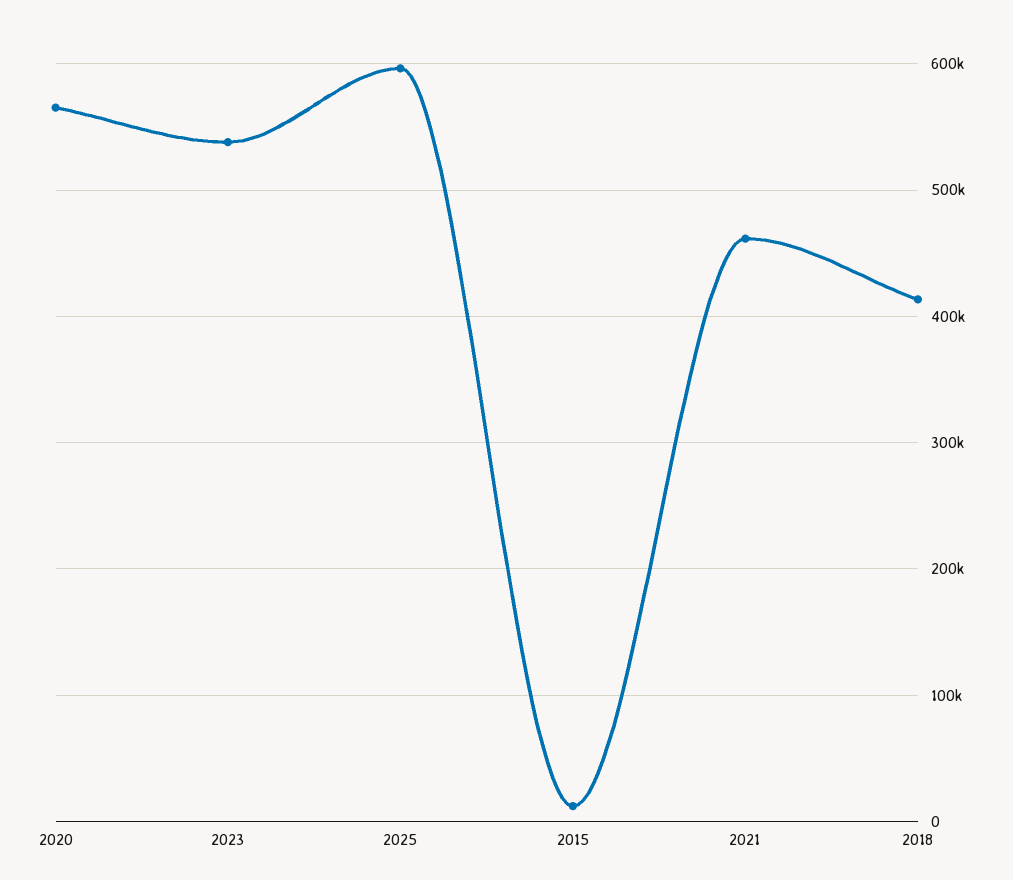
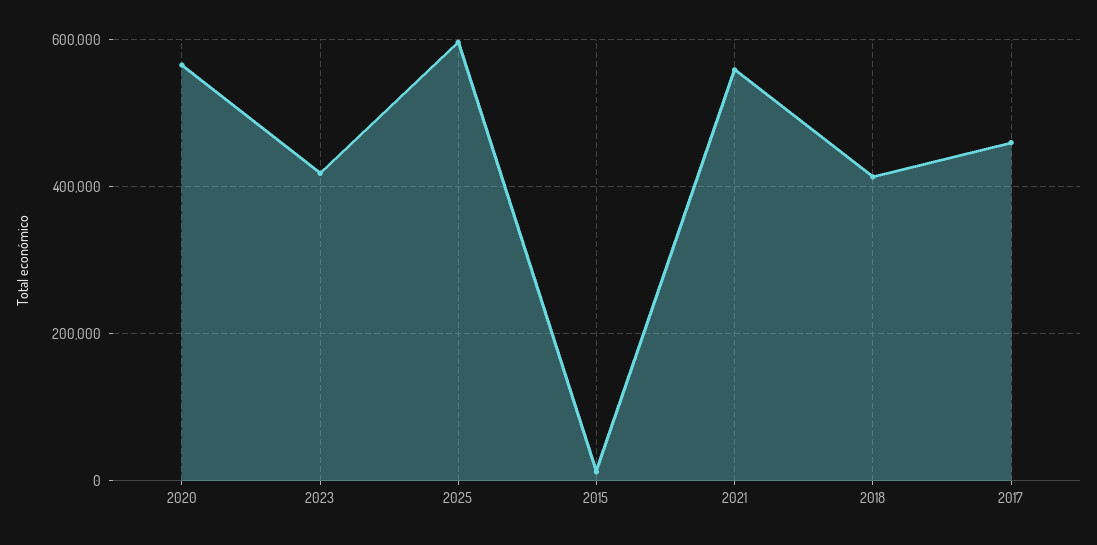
  {
    "2020": 570000,
-   "2023": 540000,
+   "2023": 420000,
    "2025": 600000,
    "2015": 10000,
-   "2021": 460000,
+   "2021": 560000,
-   "2018": 410000
+   "2018": 410000,
+   "2017": 460000
  }

